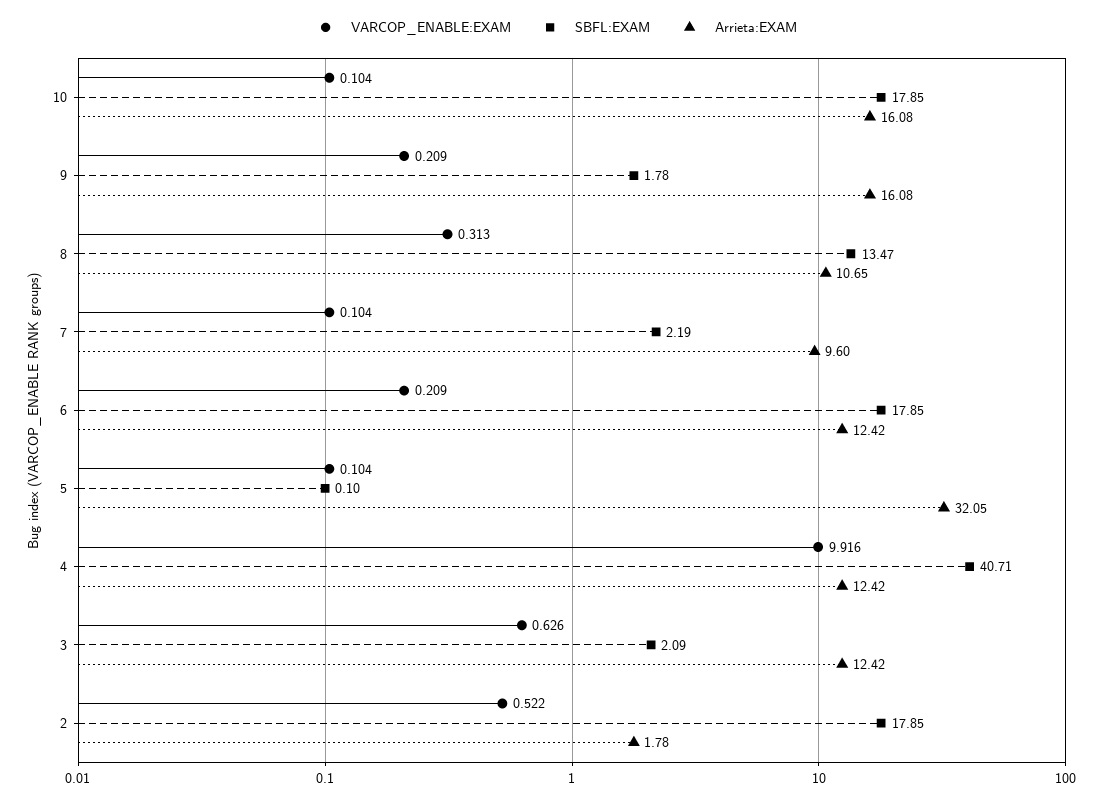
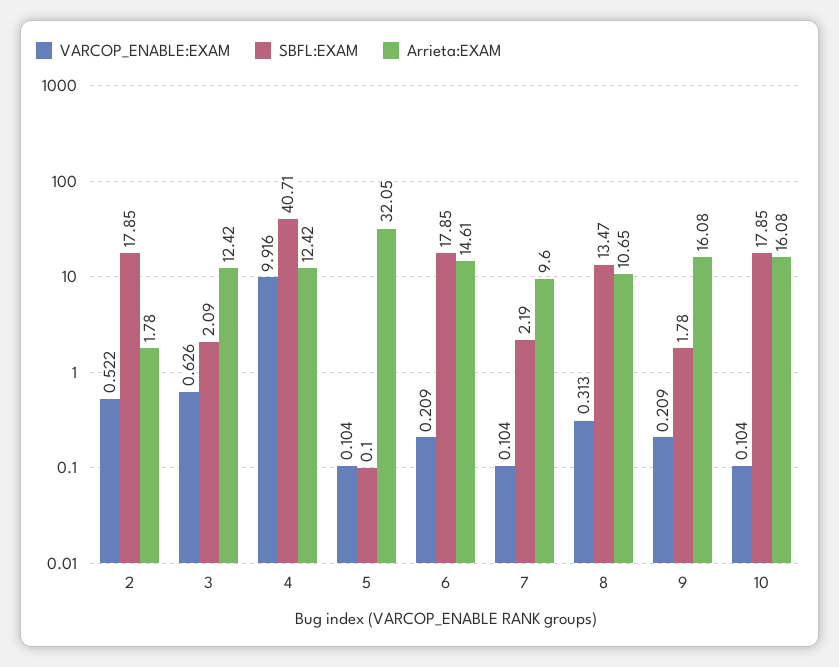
  {
    "VARCOP_ENABLE:EXAM": {
      "10": 0.104,
      "9": 0.209,
      "8": 0.313,
      "7": 0.104,
      "6": 0.209,
      "5": 0.104,
      "4": 9.916,
      "3": 0.626,
      "2": 0.522
    },
    "SBFL:EXAM": {
      "10": 17.85,
      "9": 1.78,
      "8": 13.47,
      "7": 2.19,
      "6": 17.85,
      "5": 0.1,
      "4": 40.71,
      "3": 2.09,
      "2": 17.85
    },
    "Arrieta:EXAM": {
      "10": 16.08,
      "9": 16.08,
      "8": 10.65,
      "7": 9.6,
-     "6": 12.42,
+     "6": 14.61,
      "5": 32.05,
      "4": 12.42,
      "3": 12.42,
      "2": 1.78
    }
  }

